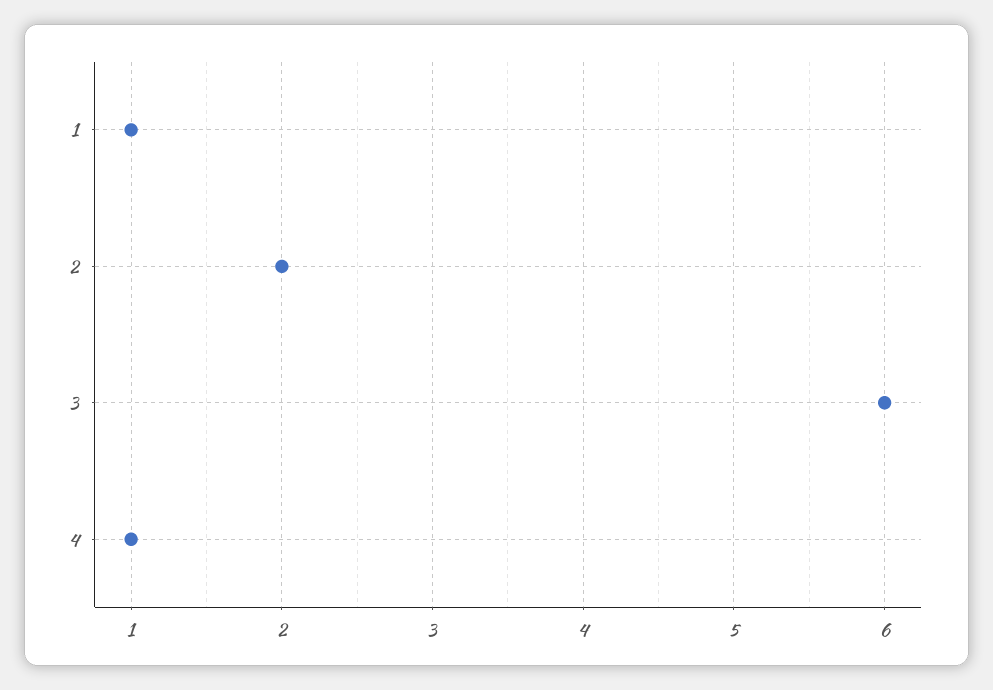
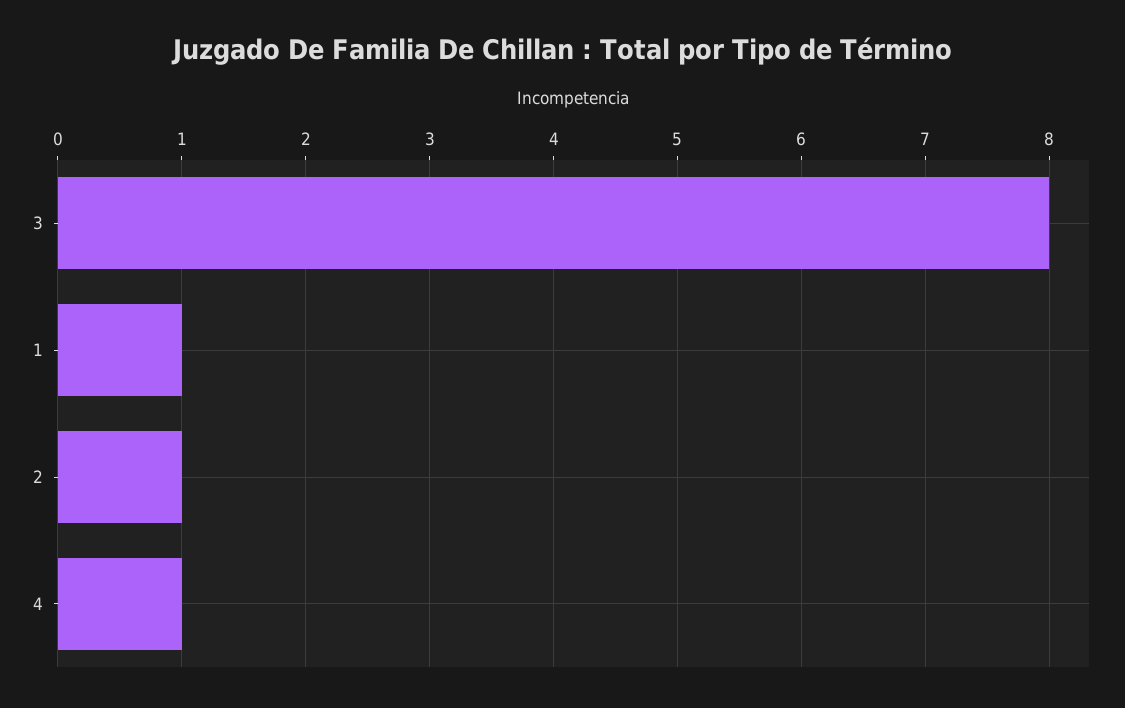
  {
    "1": 1,
-   "2": 2,
+   "2": 1,
-   "3": 6,
+   "3": 8,
    "4": 1
  }

